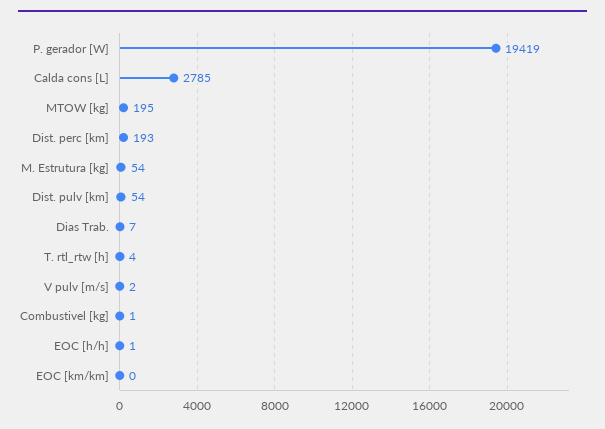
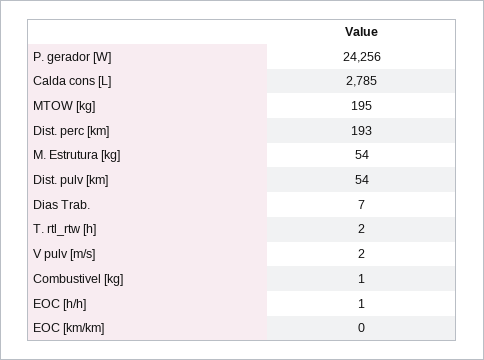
  {
-   "P. gerador [W]": 19419,
+   "P. gerador [W]": 24256,
    "Calda cons [L]": 2785,
    "MTOW [kg]": 195,
    "Dist. perc [km]": 193,
    "M. Estrutura [kg]": 54,
    "Dist. pulv [km]": 54,
    "Dias Trab.": 7,
-   "T. rtl_rtw [h]": 4,
+   "T. rtl_rtw [h]": 2,
    "V pulv [m/s]": 2,
    "Combustivel [kg]": 1,
    "EOC [h/h]": 1,
    "EOC [km/km]": 0
  }

